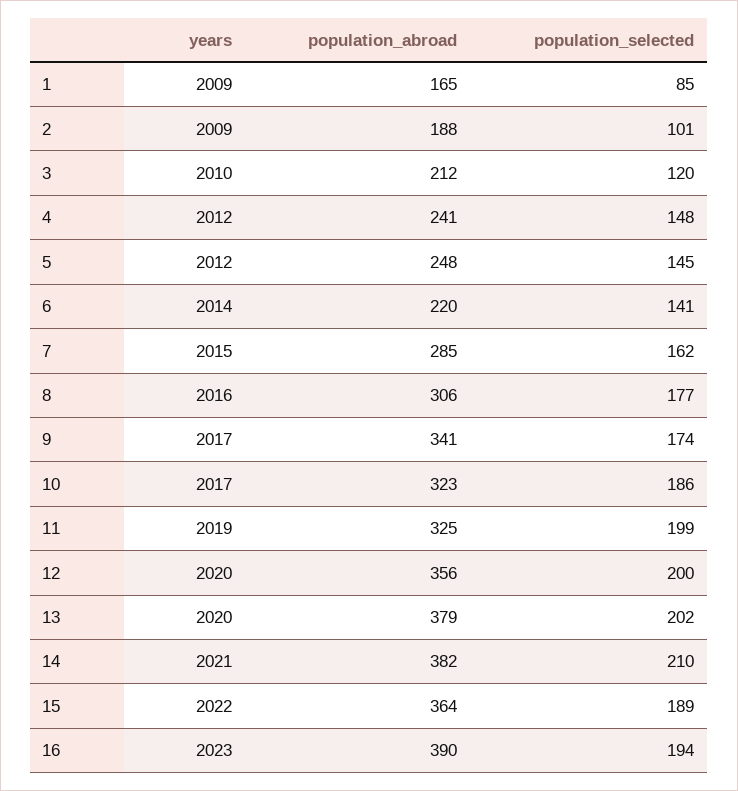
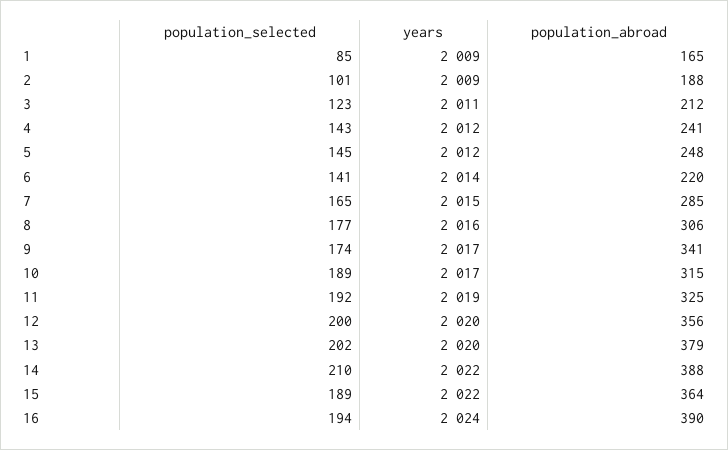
  {
    "years": {
      "1": 2009,
      "2": 2009,
-     "3": 2010,
+     "3": 2011,
      "4": 2012,
      "5": 2012,
      "6": 2014,
      "7": 2015,
      "8": 2016,
      "9": 2017,
      "10": 2017,
      "11": 2019,
      "12": 2020,
      "13": 2020,
-     "14": 2021,
+     "14": 2022,
      "15": 2022,
-     "16": 2023
+     "16": 2024
    },
    "population_abroad": {
      "1": 165,
      "2": 188,
      "3": 212,
      "4": 241,
      "5": 248,
      "6": 220,
      "7": 285,
      "8": 306,
      "9": 341,
-     "10": 323,
+     "10": 315,
      "11": 325,
      "12": 356,
      "13": 379,
-     "14": 382,
+     "14": 388,
      "15": 364,
      "16": 390
    },
    "population_selected": {
      "1": 85,
      "2": 101,
-     "3": 120,
+     "3": 123,
-     "4": 148,
+     "4": 143,
      "5": 145,
      "6": 141,
-     "7": 162,
+     "7": 165,
      "8": 177,
      "9": 174,
-     "10": 186,
+     "10": 189,
-     "11": 199,
+     "11": 192,
      "12": 200,
      "13": 202,
      "14": 210,
      "15": 189,
      "16": 194
    }
  }

